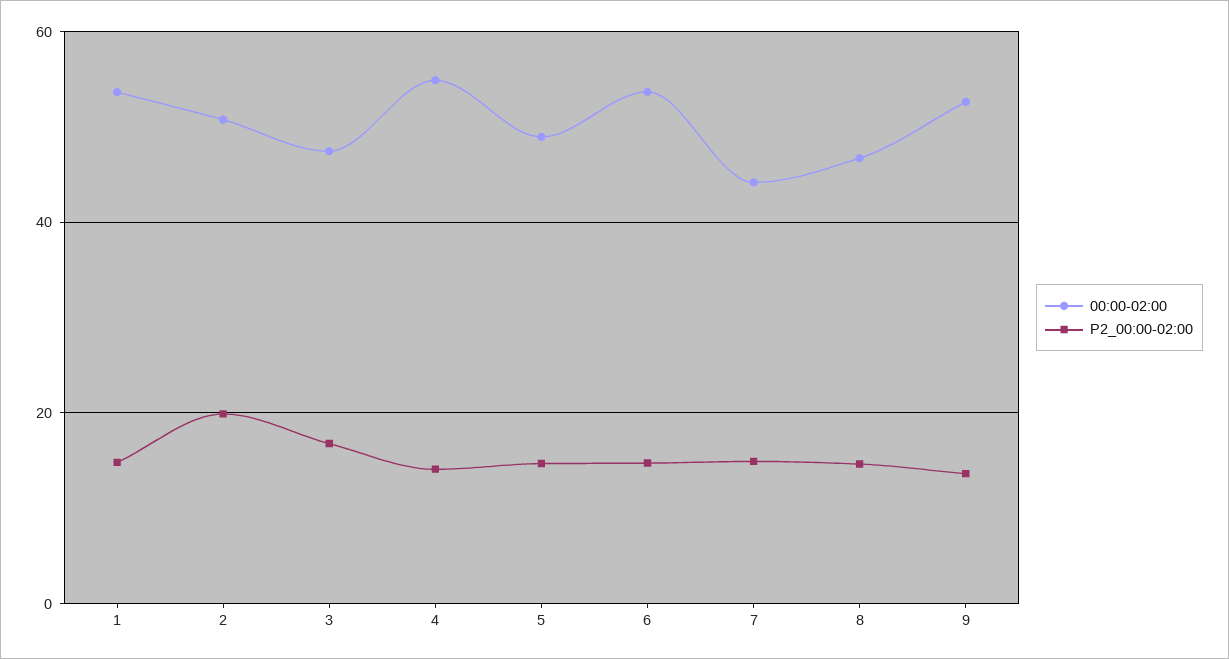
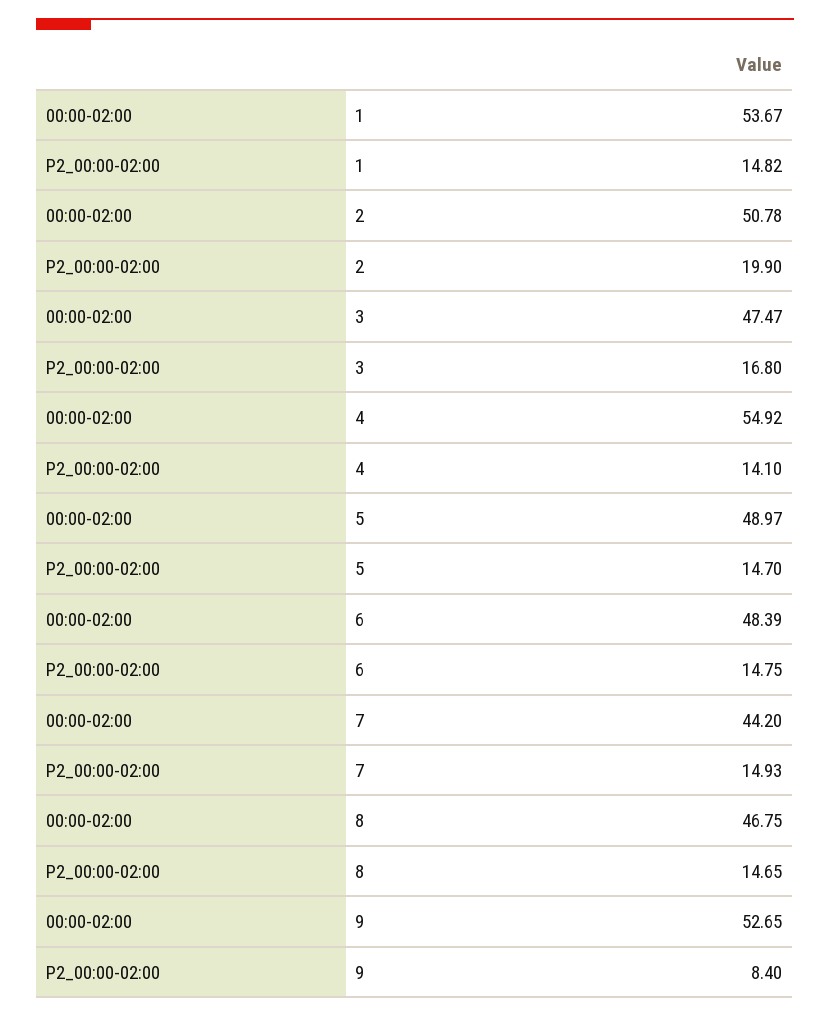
  {
    "00:00-02:00": {
      "1": 53.67,
      "2": 50.78,
      "3": 47.47,
      "4": 54.92,
      "5": 48.97,
-     "6": 54,
+     "6": 48.39,
      "7": 44.2,
      "8": 46.75,
      "9": 52.65
    },
    "P2_00:00-02:00": {
      "1": 14.82,
      "2": 19.9,
      "3": 16.8,
      "4": 14.1,
      "5": 14.7,
      "6": 14.75,
      "7": 14.93,
      "8": 14.65,
-     "9": 14
+     "9": 8.4
    }
  }

